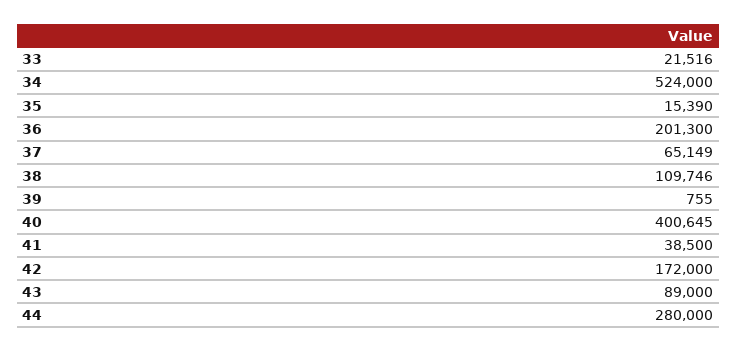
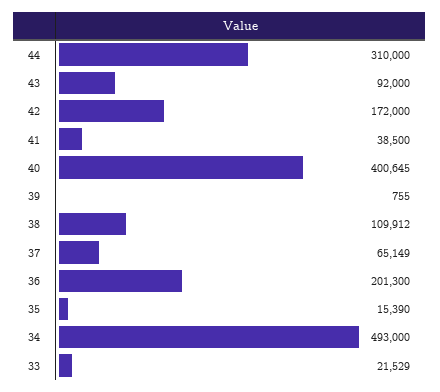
  {
-   "33": 21516,
+   "33": 21529,
-   "34": 524000,
+   "34": 493000,
    "35": 15390,
    "36": 201300,
    "37": 65149,
-   "38": 109746,
+   "38": 109912,
    "39": 755,
    "40": 400645,
    "41": 38500,
    "42": 172000,
-   "43": 89000,
+   "43": 92000,
-   "44": 280000
+   "44": 310000
  }

